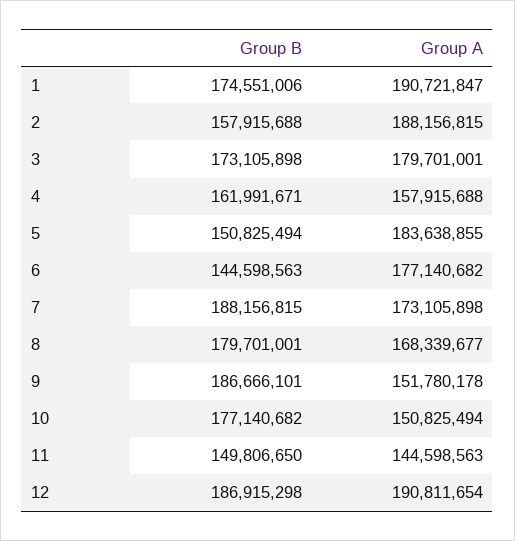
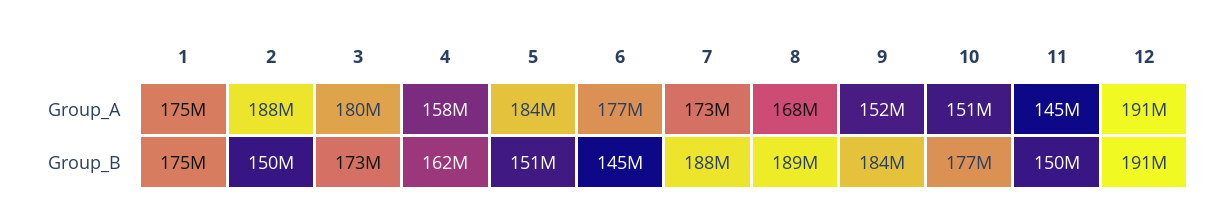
  {
    "Group B": {
      "1": 174551006,
-     "2": 157915688,
+     "2": 150000000,
      "3": 173105898,
      "4": 161991671,
      "5": 150825494,
      "6": 144598563,
      "7": 188156815,
-     "8": 179701001,
+     "8": 189000000,
-     "9": 186666101,
+     "9": 184000000,
      "10": 177140682,
      "11": 149806650,
-     "12": 186915298
+     "12": 191000000
    },
    "Group A": {
-     "1": 190721847,
+     "1": 175000000,
      "2": 188156815,
      "3": 179701001,
      "4": 157915688,
      "5": 183638855,
      "6": 177140682,
      "7": 173105898,
      "8": 168339677,
      "9": 151780178,
      "10": 150825494,
      "11": 144598563,
      "12": 190811654
    }
  }

